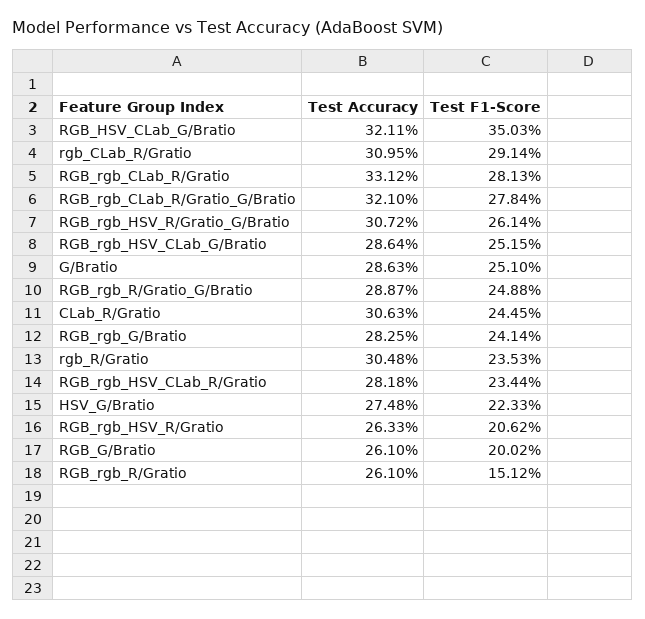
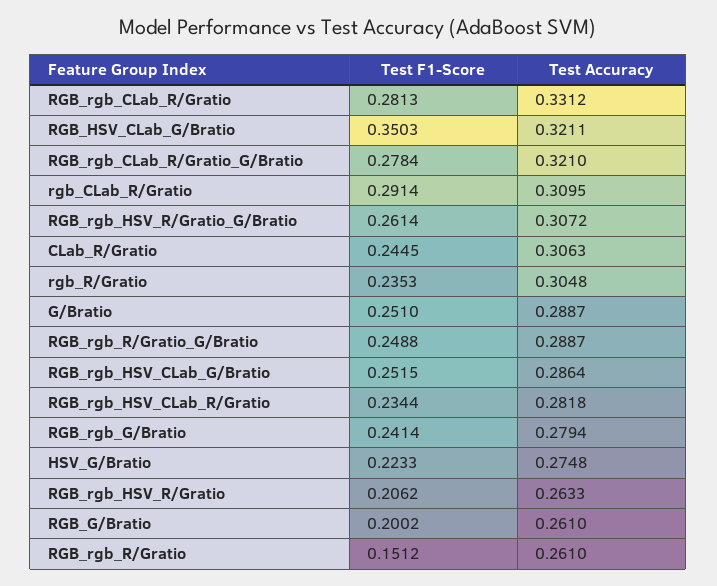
  {
    "Test Accuracy": {
      "RGB_HSV_CLab_G/Bratio": 0.3211,
      "rgb_CLab_R/Gratio": 0.3095,
      "RGB_rgb_CLab_R/Gratio": 0.3312,
      "RGB_rgb_CLab_R/Gratio_G/Bratio": 0.321,
      "RGB_rgb_HSV_R/Gratio_G/Bratio": 0.3072,
      "RGB_rgb_HSV_CLab_G/Bratio": 0.2864,
-     "G/Bratio": 0.2863,
+     "G/Bratio": 0.2887,
      "RGB_rgb_R/Gratio_G/Bratio": 0.2887,
      "CLab_R/Gratio": 0.3063,
-     "RGB_rgb_G/Bratio": 0.2825,
+     "RGB_rgb_G/Bratio": 0.2794,
      "rgb_R/Gratio": 0.3048,
      "RGB_rgb_HSV_CLab_R/Gratio": 0.2818,
      "HSV_G/Bratio": 0.2748,
      "RGB_rgb_HSV_R/Gratio": 0.2633,
      "RGB_G/Bratio": 0.261,
      "RGB_rgb_R/Gratio": 0.261
    },
    "Test F1-Score": {
      "RGB_HSV_CLab_G/Bratio": 0.3503,
      "rgb_CLab_R/Gratio": 0.2914,
      "RGB_rgb_CLab_R/Gratio": 0.2813,
      "RGB_rgb_CLab_R/Gratio_G/Bratio": 0.2784,
      "RGB_rgb_HSV_R/Gratio_G/Bratio": 0.2614,
      "RGB_rgb_HSV_CLab_G/Bratio": 0.2515,
      "G/Bratio": 0.251,
      "RGB_rgb_R/Gratio_G/Bratio": 0.2488,
      "CLab_R/Gratio": 0.2445,
      "RGB_rgb_G/Bratio": 0.2414,
      "rgb_R/Gratio": 0.2353,
      "RGB_rgb_HSV_CLab_R/Gratio": 0.2344,
      "HSV_G/Bratio": 0.2233,
      "RGB_rgb_HSV_R/Gratio": 0.2062,
      "RGB_G/Bratio": 0.2002,
      "RGB_rgb_R/Gratio": 0.1512
    }
  }

